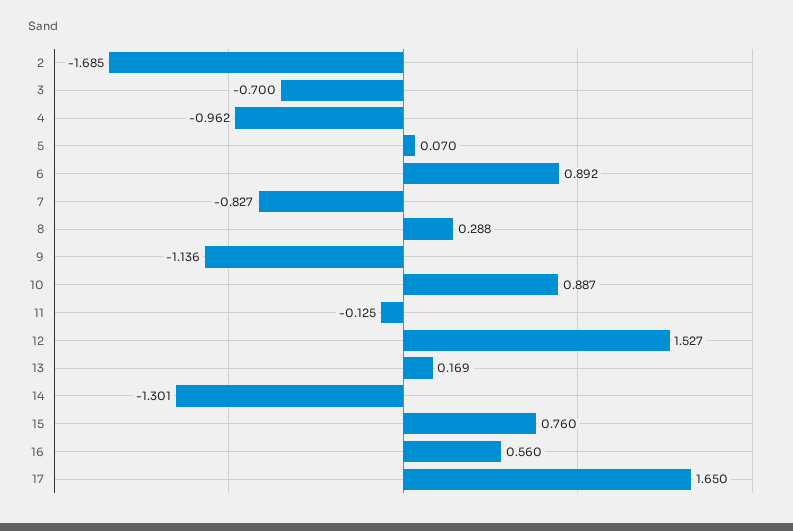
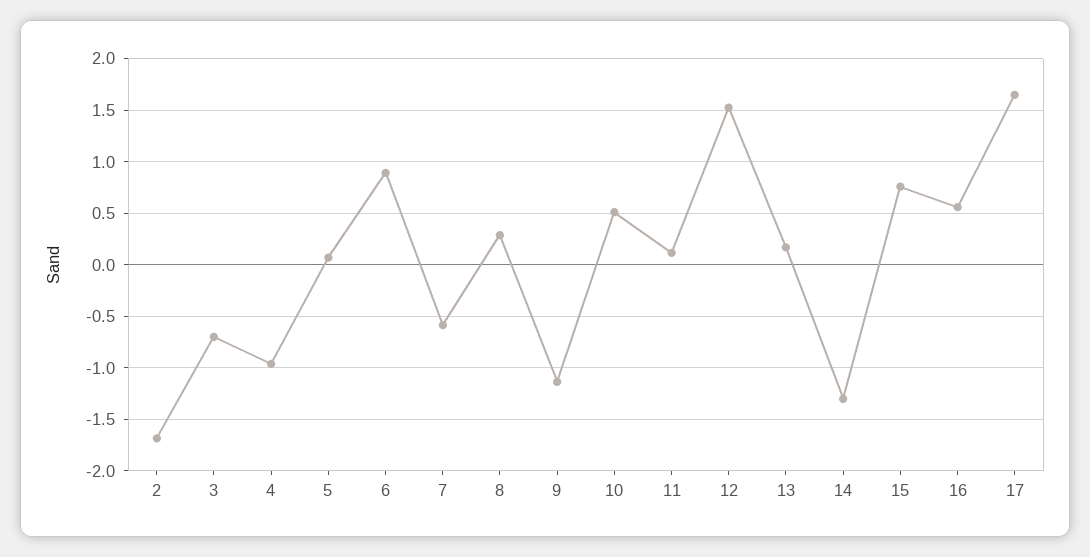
  {
    "2": -1.685,
    "3": -0.7,
    "4": -0.962,
    "5": 0.07,
    "6": 0.892,
-   "7": -0.827,
+   "7": -0.6,
    "8": 0.288,
    "9": -1.136,
-   "10": 0.887,
+   "10": 0.5,
-   "11": -0.125,
+   "11": 0.1,
    "12": 1.527,
    "13": 0.169,
    "14": -1.301,
    "15": 0.76,
    "16": 0.56,
    "17": 1.65
  }

